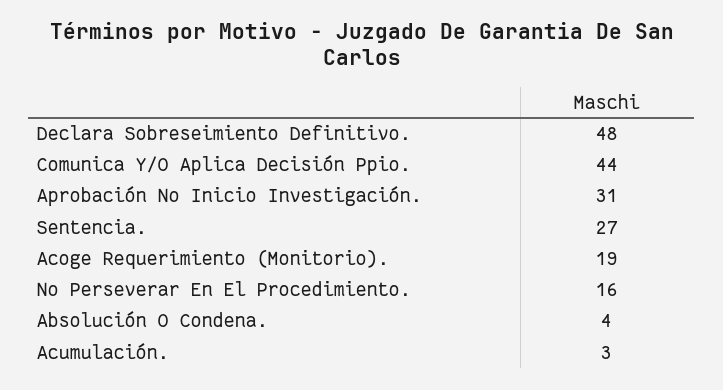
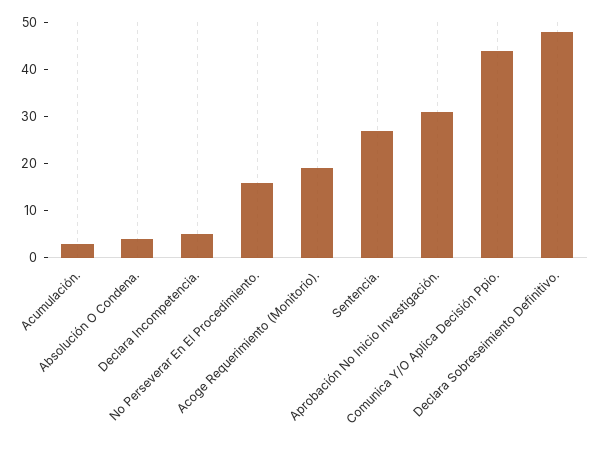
  {
    "Declara Sobreseimiento Definitivo.": 48,
    "Comunica Y/O Aplica Decisión Ppio.": 44,
    "Aprobación No Inicio Investigación.": 31,
    "Sentencia.": 27,
    "Acoge Requerimiento (Monitorio).": 19,
    "No Perseverar En El Procedimiento.": 16,
    "Absolución O Condena.": 4,
-   "Acumulación.": 3
+   "Acumulación.": 3,
+   "Declara Incompetencia.": 5
  }

